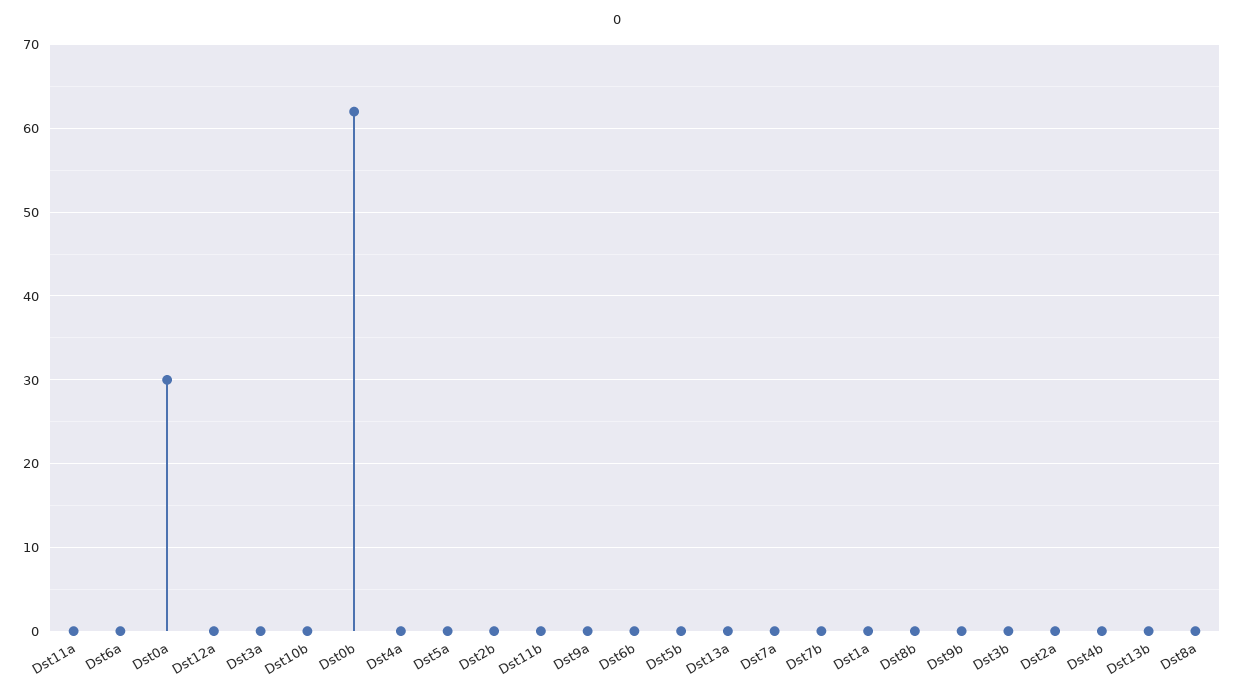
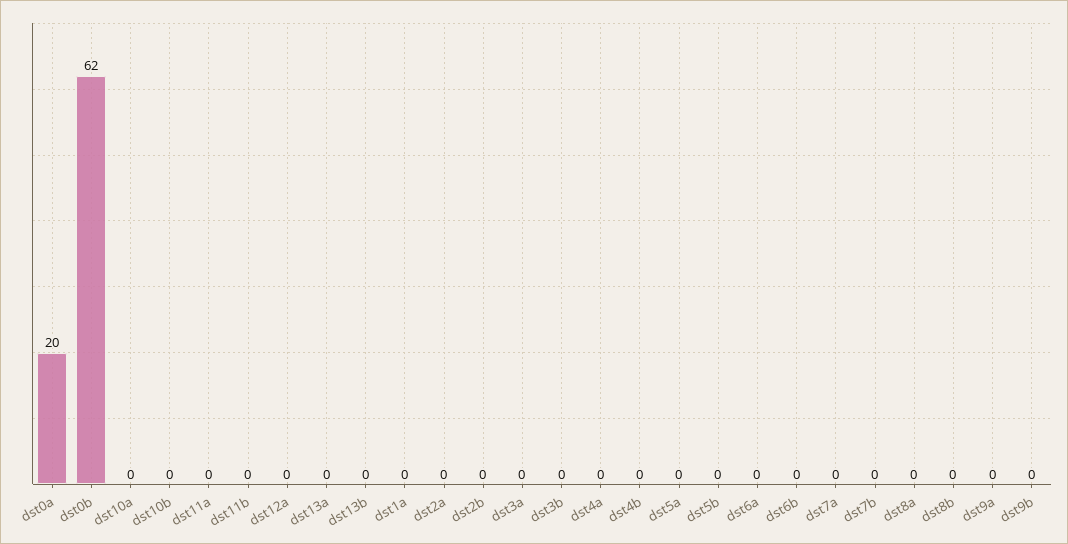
  {
    "Dst11a": 0,
    "Dst6a": 0,
-   "Dst0a": 30,
+   "Dst0a": 20,
    "Dst12a": 0,
    "Dst3a": 0,
    "Dst10b": 0,
    "Dst0b": 62,
    "Dst4a": 0,
    "Dst5a": 0,
    "Dst2b": 0,
    "Dst11b": 0,
    "Dst9a": 0,
    "Dst6b": 0,
    "Dst5b": 0,
    "Dst13a": 0,
    "Dst7a": 0,
    "Dst7b": 0,
    "Dst1a": 0,
    "Dst8b": 0,
    "Dst9b": 0,
    "Dst3b": 0,
    "Dst2a": 0,
    "Dst4b": 0,
    "Dst13b": 0,
-   "Dst8a": 0
+   "Dst8a": 0,
+   "dst10a": 0
  }

